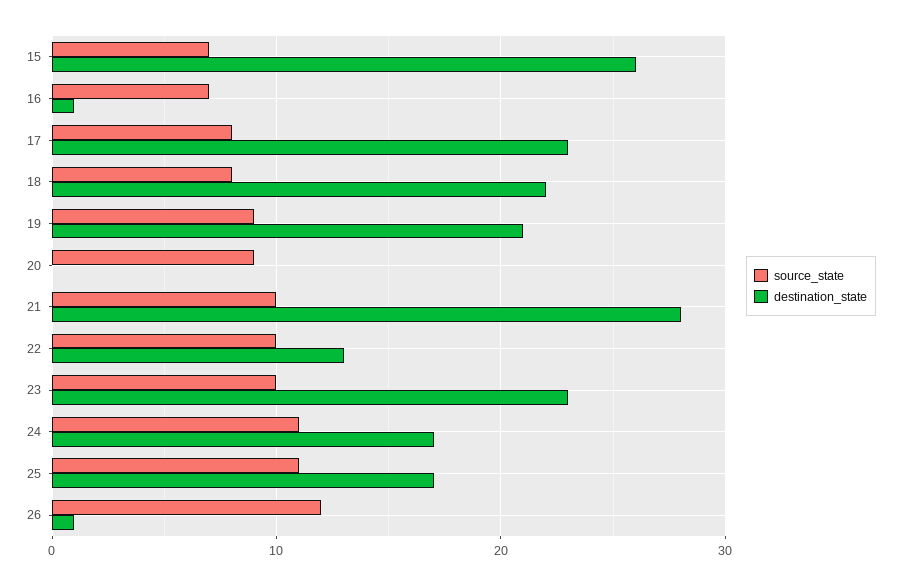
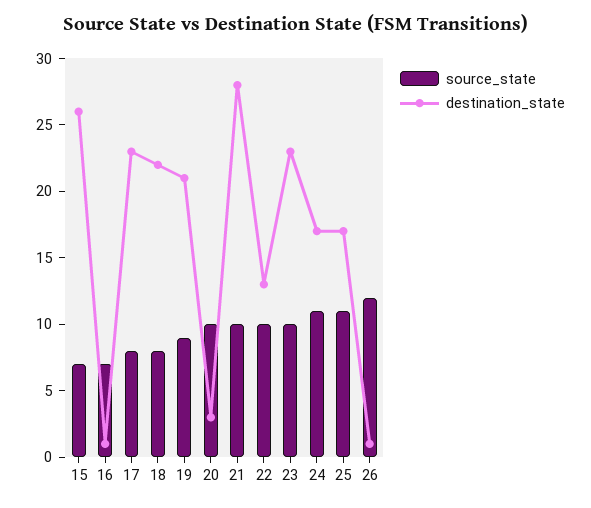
  {
    "source_state": {
      "15": 7,
      "16": 7,
      "17": 8,
      "18": 8,
      "19": 9,
-     "20": 9,
+     "20": 10,
      "21": 10,
      "22": 10,
      "23": 10,
      "24": 11,
      "25": 11,
      "26": 12
    },
    "destination_state": {
      "15": 26,
      "16": 1,
      "17": 23,
      "18": 22,
      "19": 21,
-     "20": 0,
+     "20": 3,
      "21": 28,
      "22": 13,
      "23": 23,
      "24": 17,
      "25": 17,
      "26": 1
    }
  }

